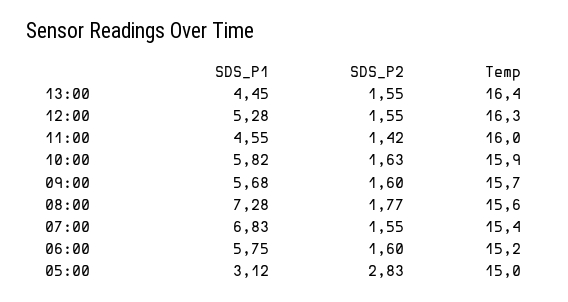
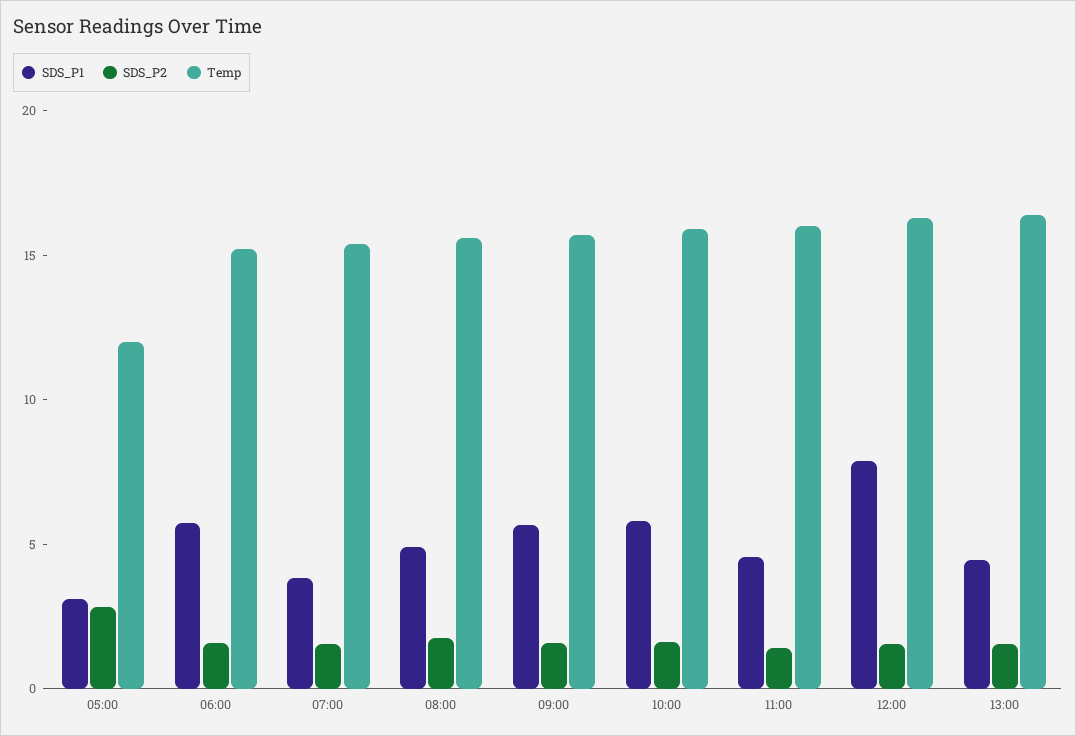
  {
    "SDS_P1": {
      "13:00": 4.45,
-     "12:00": 5.28,
+     "12:00": 8,
      "11:00": 4.55,
      "10:00": 5.82,
      "09:00": 5.68,
-     "08:00": 7.28,
+     "08:00": 5,
-     "07:00": 6.83,
+     "07:00": 4,
      "06:00": 5.75,
      "05:00": 3.12
    },
    "SDS_P2": {
      "13:00": 1.55,
      "12:00": 1.55,
      "11:00": 1.42,
      "10:00": 1.63,
      "09:00": 1.6,
      "08:00": 1.77,
      "07:00": 1.55,
      "06:00": 1.6,
      "05:00": 2.83
    },
    "Temp": {
      "13:00": 16.4,
      "12:00": 16.3,
      "11:00": 16,
      "10:00": 15.9,
      "09:00": 15.7,
      "08:00": 15.6,
      "07:00": 15.4,
      "06:00": 15.2,
-     "05:00": 15
+     "05:00": 12
    }
  }

